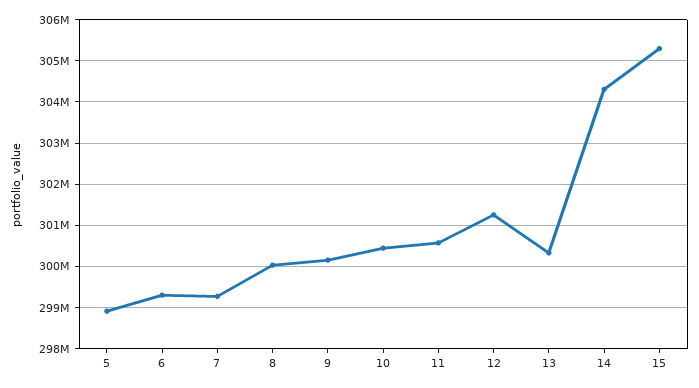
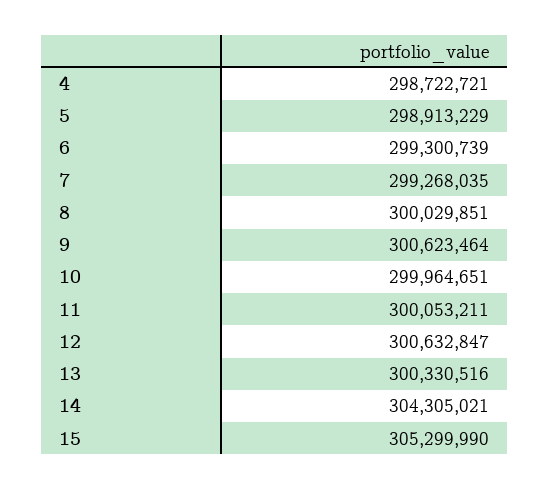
  {
    "5": 298913229,
    "6": 299300739,
    "7": 299268035,
    "8": 300029851,
-   "9": 300200000,
+   "9": 300623464,
-   "10": 300400000,
+   "10": 299964651,
-   "11": 300600000,
+   "11": 300053211,
-   "12": 301200000,
+   "12": 300632847,
    "13": 300330516,
    "14": 304305021,
-   "15": 305299990
+   "15": 305299990,
+   "4": 298722721
  }

